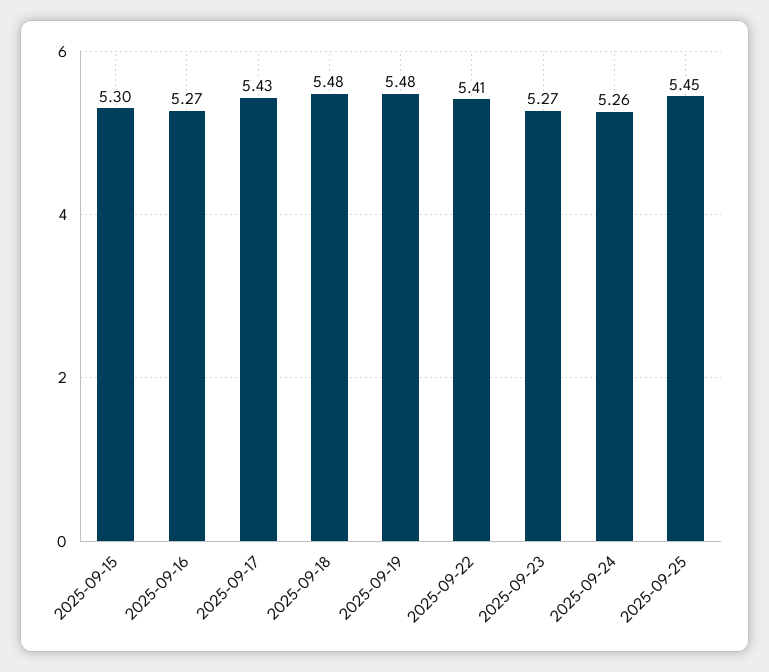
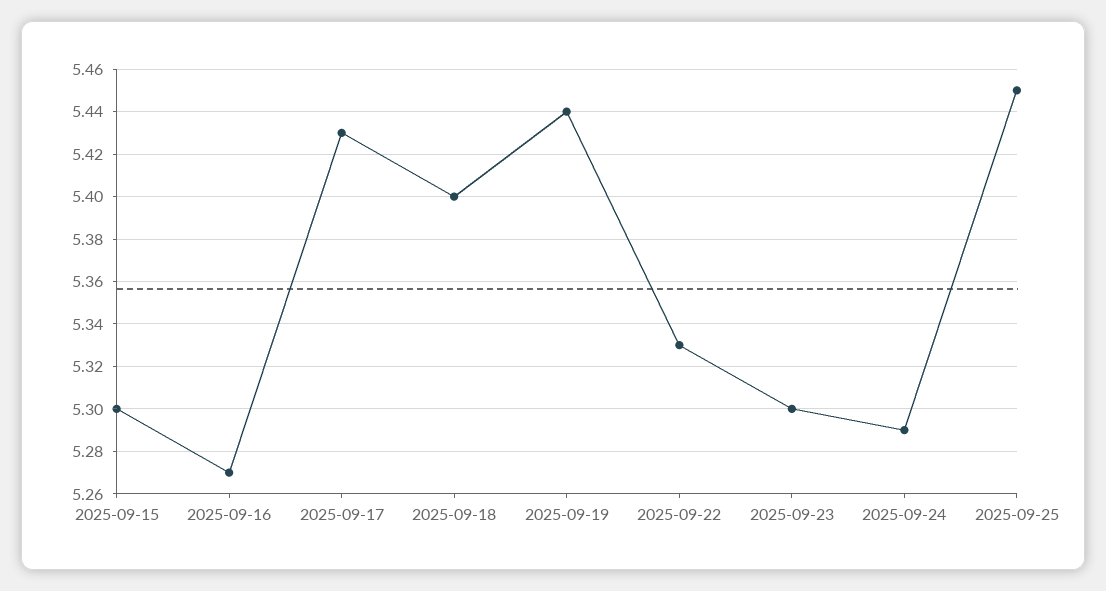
  {
    "2025-09-15": 5.3,
    "2025-09-16": 5.27,
    "2025-09-17": 5.43,
-   "2025-09-18": 5.48,
+   "2025-09-18": 5.4,
-   "2025-09-19": 5.48,
+   "2025-09-19": 5.44,
-   "2025-09-22": 5.41,
+   "2025-09-22": 5.33,
-   "2025-09-23": 5.27,
+   "2025-09-23": 5.3,
-   "2025-09-24": 5.26,
+   "2025-09-24": 5.29,
    "2025-09-25": 5.45
  }

